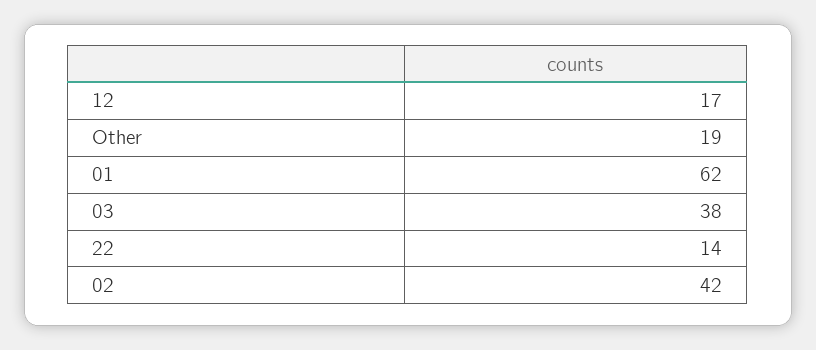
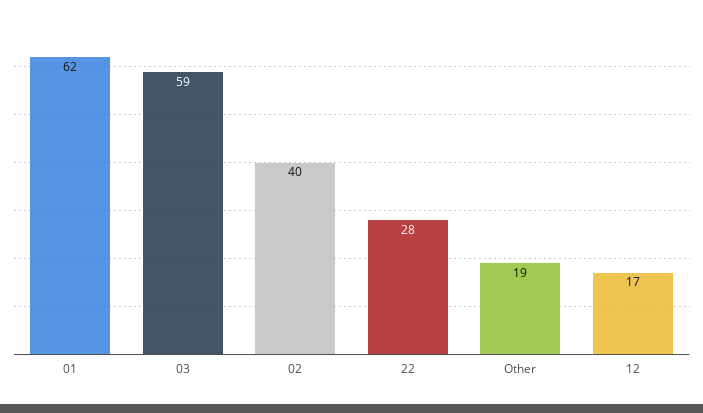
  {
    "12": 17,
    "Other": 19,
    "01": 62,
-   "03": 38,
+   "03": 59,
-   "22": 14,
+   "22": 28,
-   "02": 42
+   "02": 40
  }

